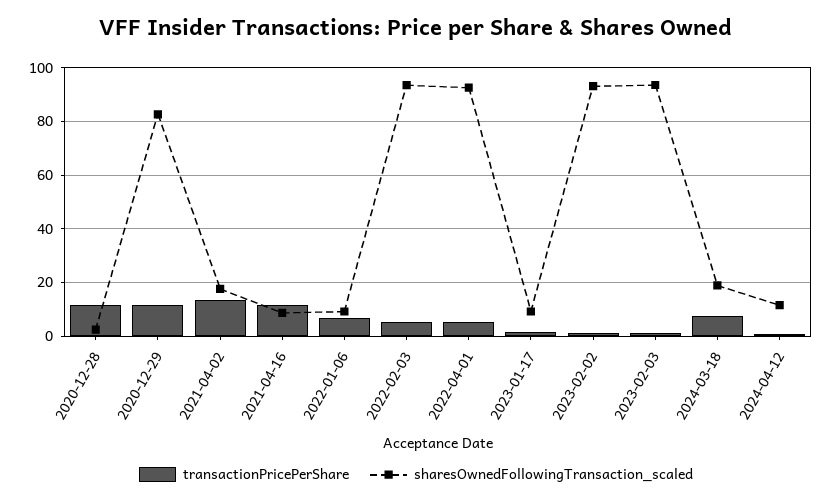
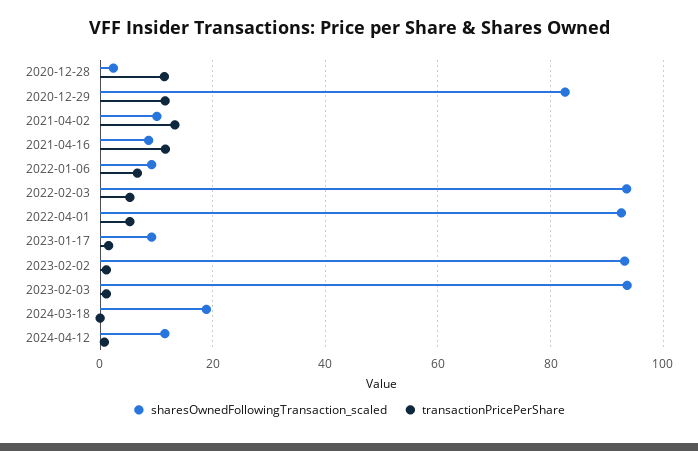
  {
    "transactionPricePerShare": {
      "2020-12-28": 12,
      "2020-12-29": 12,
      "2021-04-02": 14,
      "2021-04-16": 12,
      "2022-01-06": 6,
      "2022-02-03": 6,
      "2022-04-01": 6,
      "2023-01-17": 2,
      "2023-02-02": 2,
      "2023-02-03": 2,
-     "2024-03-18": 7.5,
+     "2024-03-18": 0,
      "2024-04-12": 0
    },
    "sharesOwnedFollowingTransaction_scaled": {
      "2020-12-28": 2,
      "2020-12-29": 82,
-     "2021-04-02": 17.5,
+     "2021-04-02": 10,
      "2021-04-16": 8,
      "2022-01-06": 10,
      "2022-02-03": 94,
      "2022-04-01": 92,
      "2023-01-17": 10,
      "2023-02-02": 94,
      "2023-02-03": 94,
      "2024-03-18": 18,
      "2024-04-12": 12
    }
  }

